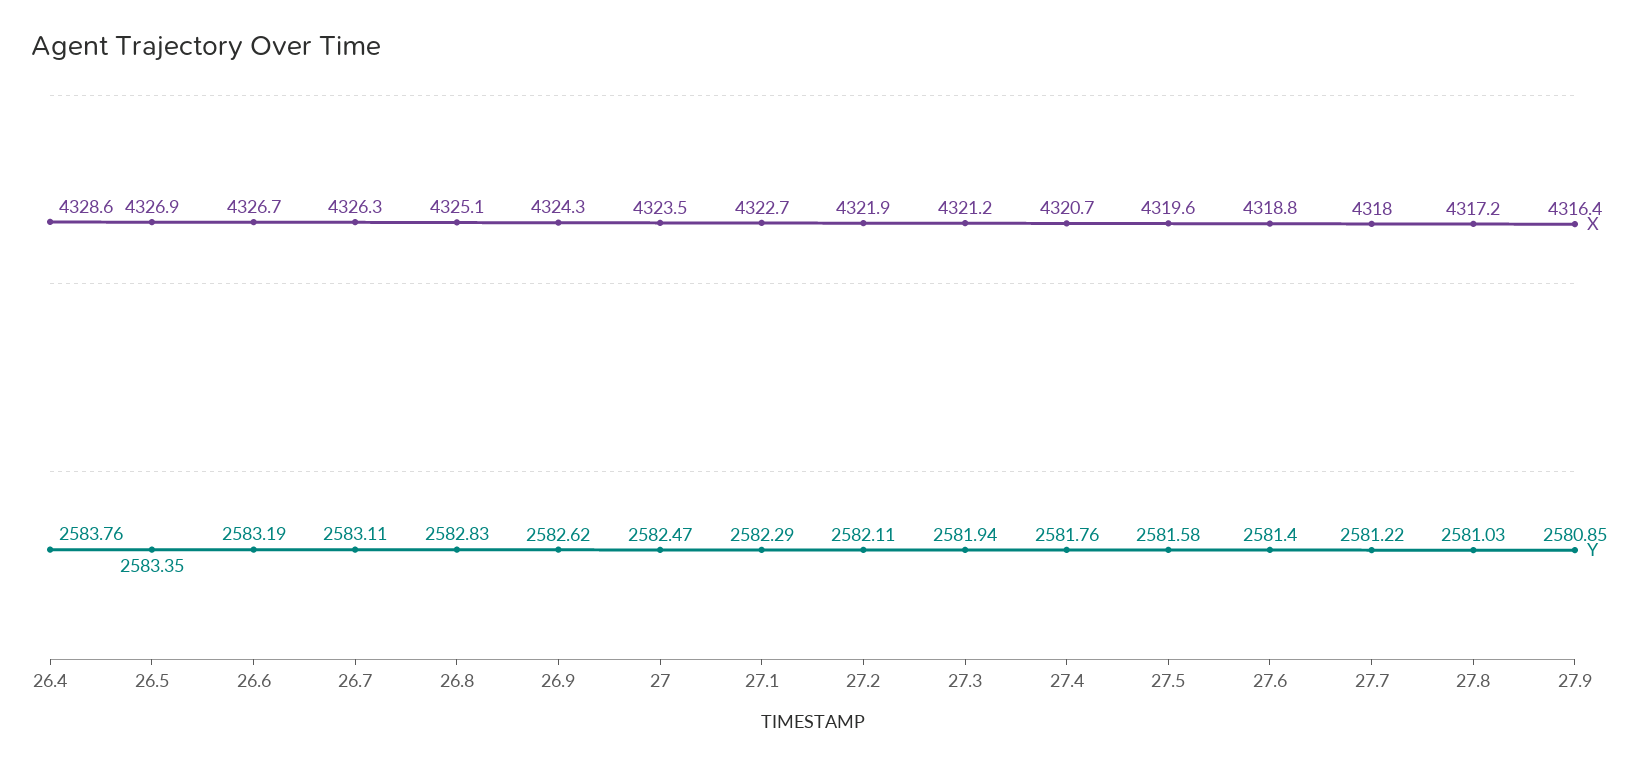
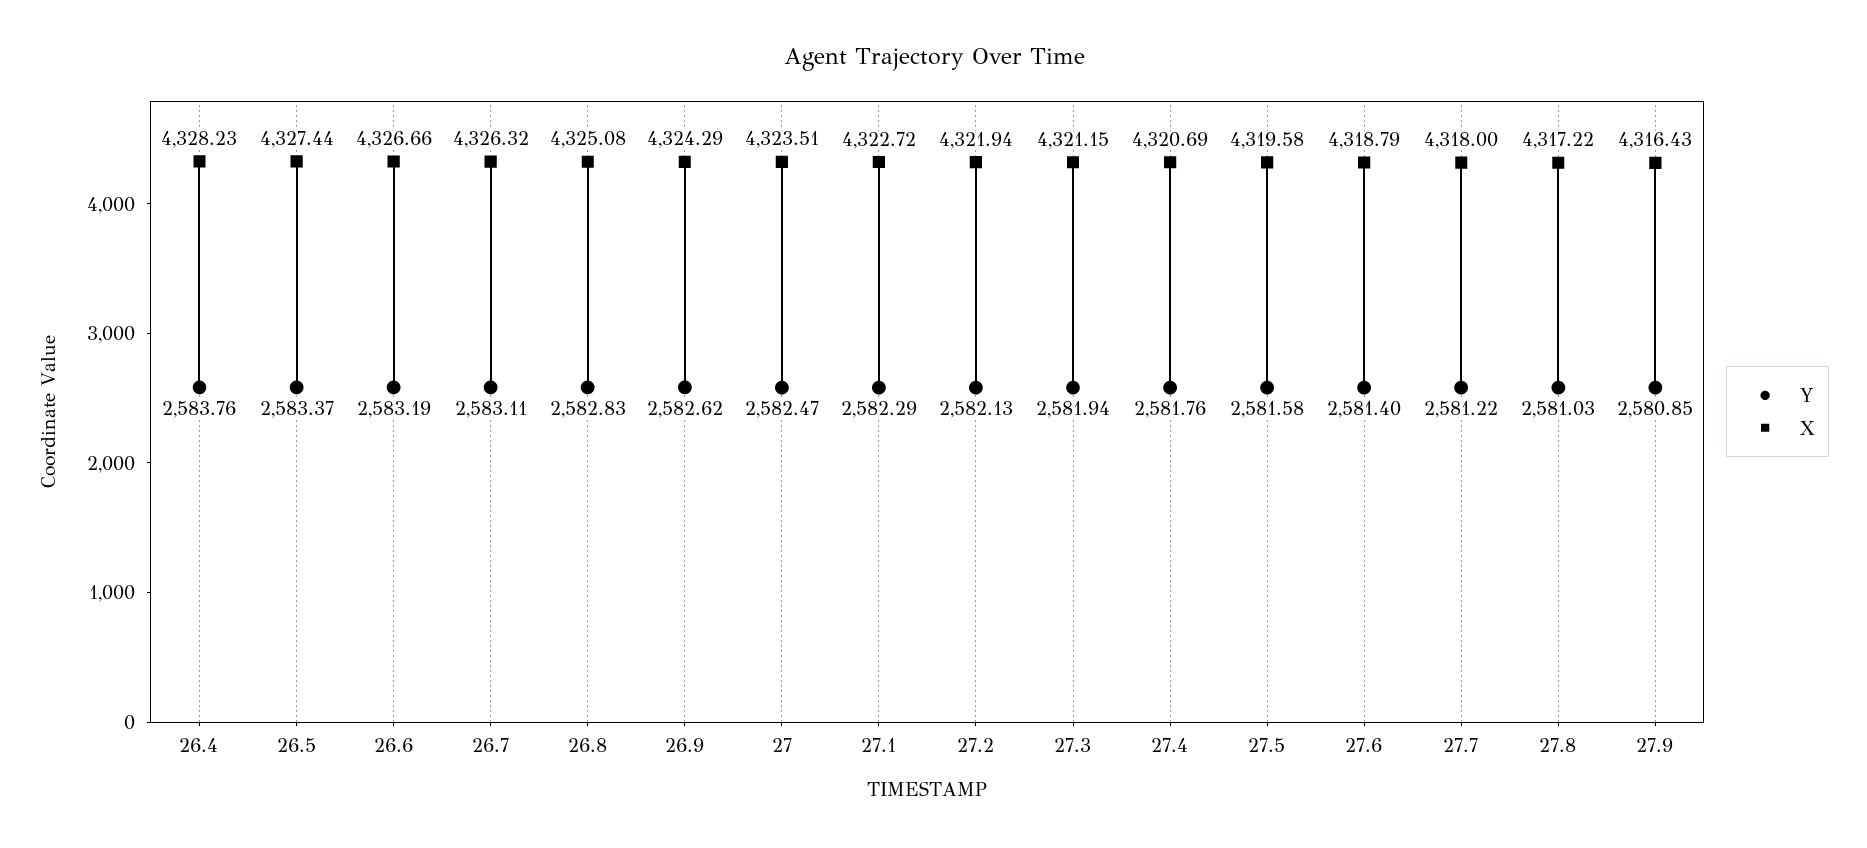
  {
    "X": {
-     "26.4": 4328.6,
+     "26.4": 4328.23,
-     "26.5": 4326.9,
+     "26.5": 4327.44,
      "26.6": 4326.66,
      "26.7": 4326.32,
      "26.8": 4325.08,
      "26.9": 4324.29,
      "27": 4323.51,
      "27.1": 4322.72,
      "27.2": 4321.94,
      "27.3": 4321.15,
      "27.4": 4320.69,
      "27.5": 4319.58,
      "27.6": 4318.79,
      "27.7": 4318,
      "27.8": 4317.22,
      "27.9": 4316.43
    },
    "Y": {
      "26.4": 2583.76,
-     "26.5": 2583.35,
+     "26.5": 2583.37,
      "26.6": 2583.19,
      "26.7": 2583.11,
      "26.8": 2582.83,
      "26.9": 2582.62,
      "27": 2582.47,
      "27.1": 2582.29,
-     "27.2": 2582.11,
+     "27.2": 2582.13,
      "27.3": 2581.94,
      "27.4": 2581.76,
      "27.5": 2581.58,
      "27.6": 2581.4,
      "27.7": 2581.22,
      "27.8": 2581.03,
      "27.9": 2580.85
    }
  }

